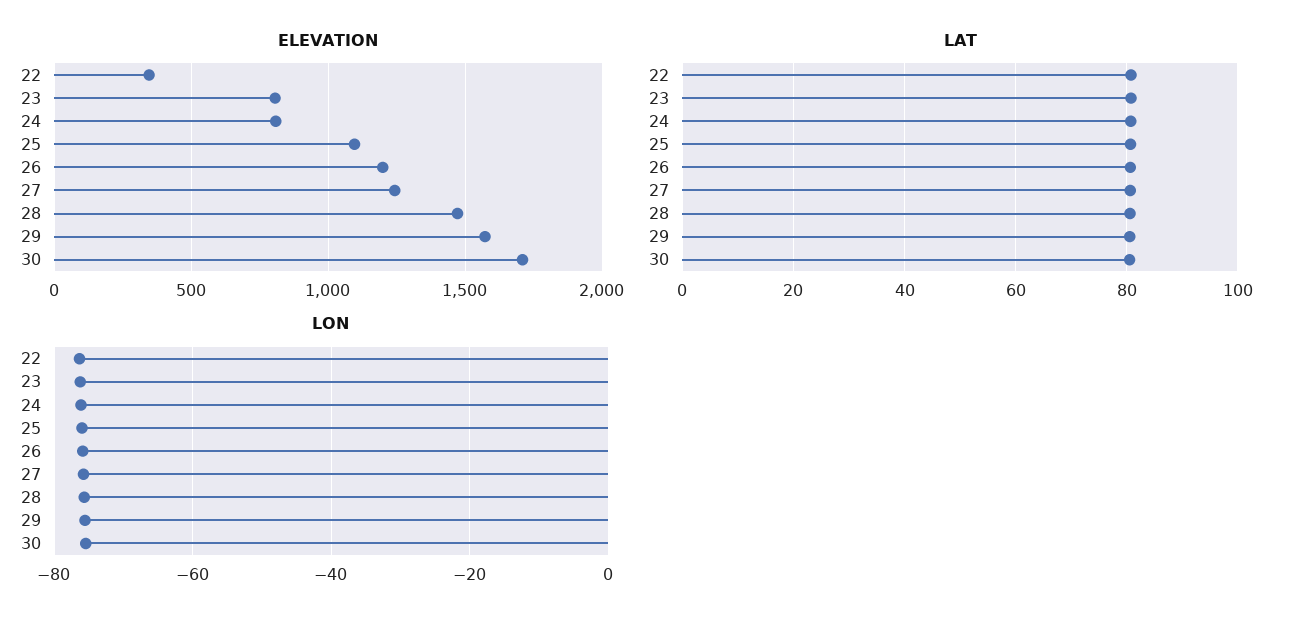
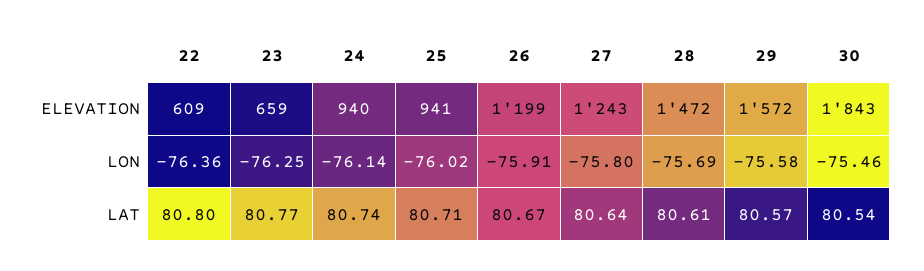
  {
    "ELEVATION": {
-     "22": 350,
+     "22": 609,
-     "23": 800,
+     "23": 659,
-     "24": 800,
+     "24": 940,
-     "25": 1100,
+     "25": 941,
      "26": 1199,
      "27": 1243,
      "28": 1472,
      "29": 1572,
-     "30": 1700
+     "30": 1843
    },
    "LAT": {
      "22": 80.8,
      "23": 80.77,
      "24": 80.74,
      "25": 80.71,
      "26": 80.67,
      "27": 80.64,
      "28": 80.61,
      "29": 80.57,
      "30": 80.54
    },
    "LON": {
      "22": -76.36,
      "23": -76.25,
      "24": -76.14,
      "25": -76.02,
      "26": -75.91,
      "27": -75.8,
      "28": -75.69,
      "29": -75.58,
      "30": -75.46
    }
  }

